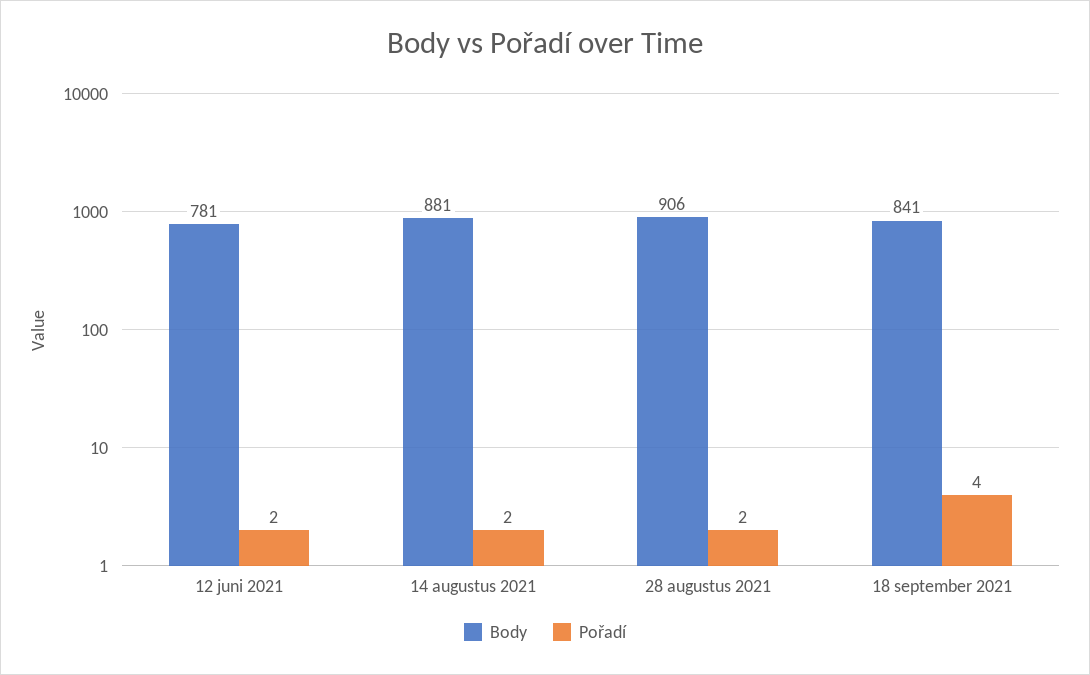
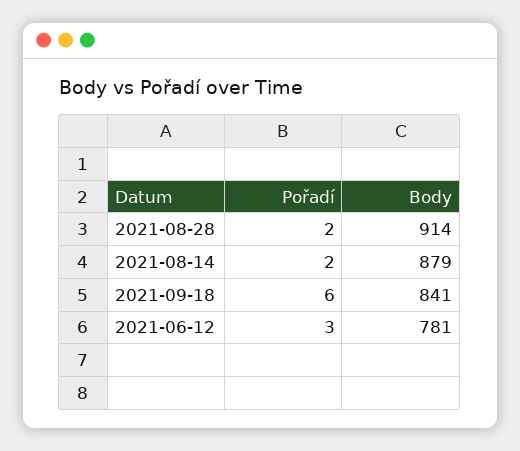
  {
    "Body": {
      "12 juni 2021": 781,
-     "14 augustus 2021": 881,
+     "14 augustus 2021": 879,
-     "28 augustus 2021": 906,
+     "28 augustus 2021": 914,
      "18 september 2021": 841
    },
    "Pořadí": {
-     "12 juni 2021": 2,
+     "12 juni 2021": 3,
      "14 augustus 2021": 2,
      "28 augustus 2021": 2,
-     "18 september 2021": 4
+     "18 september 2021": 6
    }
  }

